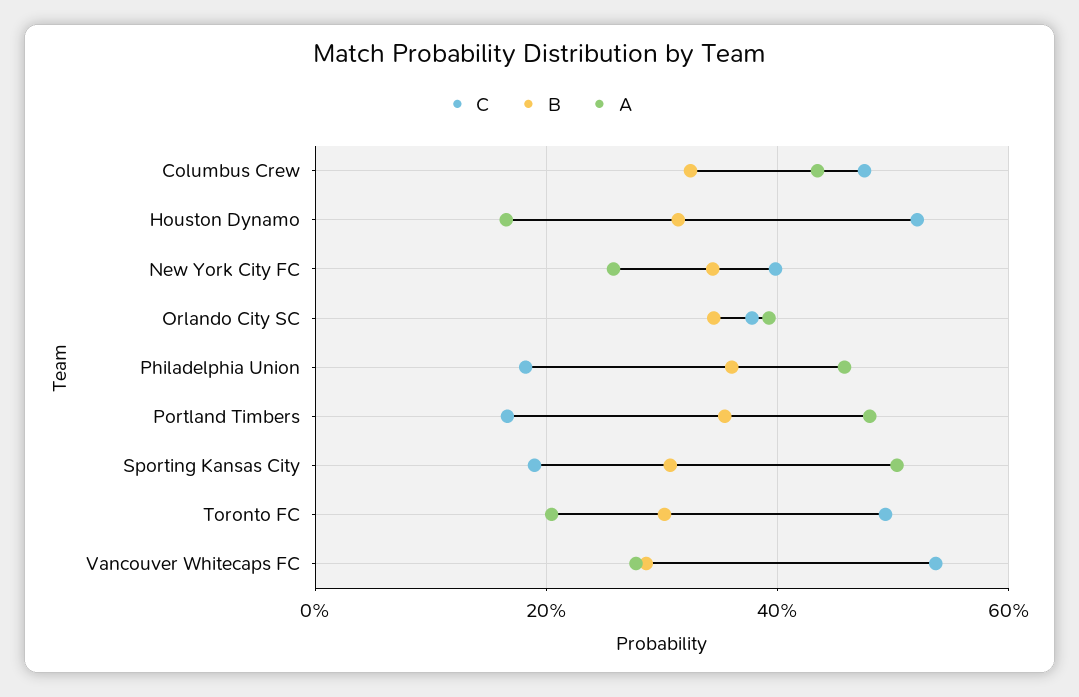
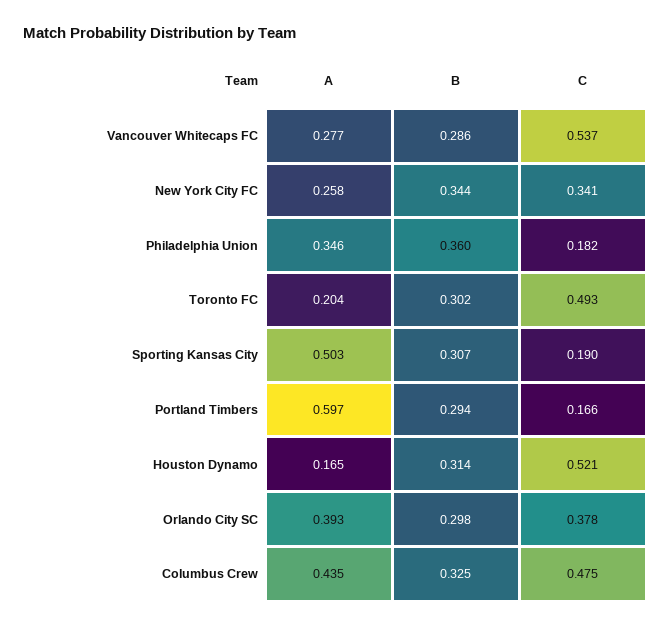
  {
    "C": {
      "Columbus Crew": 0.475,
      "Houston Dynamo": 0.521,
-     "New York City FC": 0.4,
+     "New York City FC": 0.341,
      "Orlando City SC": 0.378,
      "Philadelphia Union": 0.182,
      "Portland Timbers": 0.166,
      "Sporting Kansas City": 0.19,
      "Toronto FC": 0.493,
      "Vancouver Whitecaps FC": 0.537
    },
    "B": {
      "Columbus Crew": 0.325,
      "Houston Dynamo": 0.314,
      "New York City FC": 0.344,
-     "Orlando City SC": 0.34,
+     "Orlando City SC": 0.298,
      "Philadelphia Union": 0.36,
-     "Portland Timbers": 0.36,
+     "Portland Timbers": 0.294,
      "Sporting Kansas City": 0.307,
      "Toronto FC": 0.302,
      "Vancouver Whitecaps FC": 0.286
    },
    "A": {
      "Columbus Crew": 0.435,
      "Houston Dynamo": 0.165,
      "New York City FC": 0.258,
      "Orlando City SC": 0.393,
-     "Philadelphia Union": 0.46,
+     "Philadelphia Union": 0.346,
-     "Portland Timbers": 0.48,
+     "Portland Timbers": 0.597,
      "Sporting Kansas City": 0.503,
      "Toronto FC": 0.204,
      "Vancouver Whitecaps FC": 0.277
    }
  }

